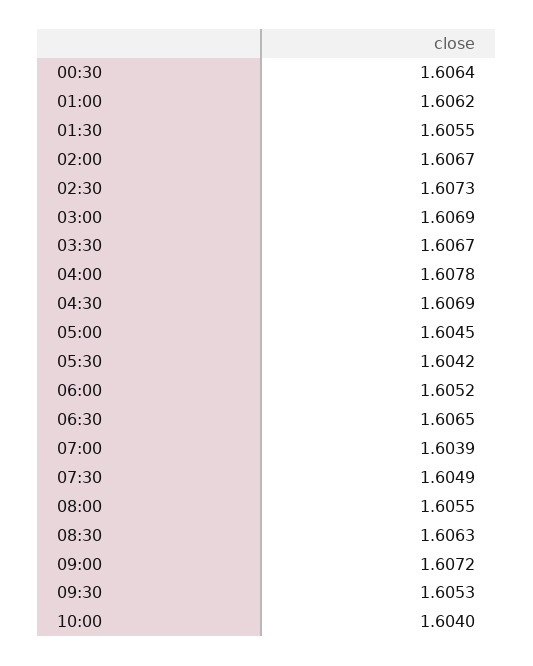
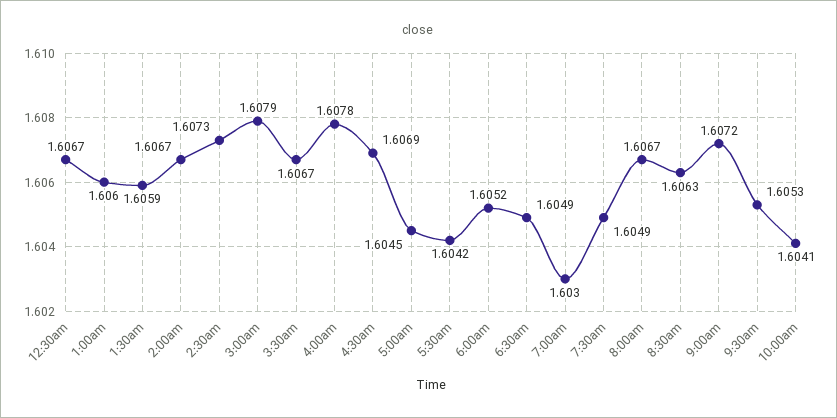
  {
-   "00:30": 1.6064,
+   "00:30": 1.6067,
-   "01:00": 1.6062,
+   "01:00": 1.606,
-   "01:30": 1.6055,
+   "01:30": 1.6059,
    "02:00": 1.6067,
    "02:30": 1.6073,
-   "03:00": 1.6069,
+   "03:00": 1.6079,
    "03:30": 1.6067,
    "04:00": 1.6078,
    "04:30": 1.6069,
    "05:00": 1.6045,
    "05:30": 1.6042,
    "06:00": 1.6052,
-   "06:30": 1.6065,
+   "06:30": 1.6049,
-   "07:00": 1.6039,
+   "07:00": 1.603,
    "07:30": 1.6049,
-   "08:00": 1.6055,
+   "08:00": 1.6067,
    "08:30": 1.6063,
    "09:00": 1.6072,
    "09:30": 1.6053,
-   "10:00": 1.604
+   "10:00": 1.6041
  }

